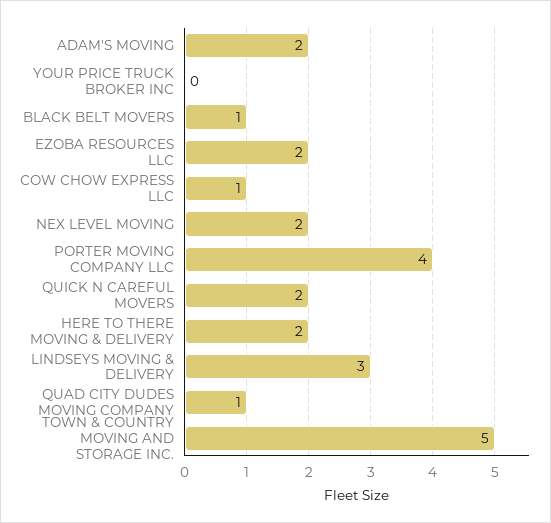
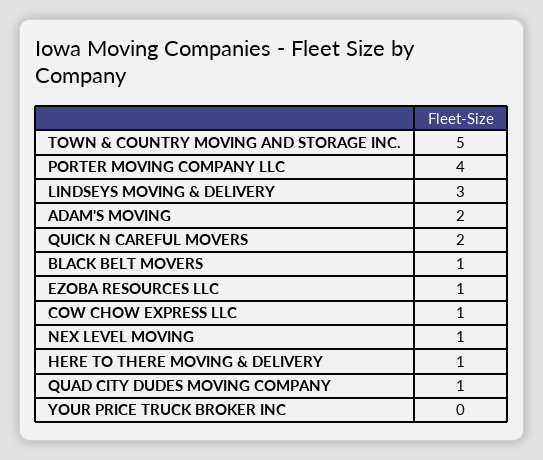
  {
    "ADAM'S MOVING": 2,
    "YOUR PRICE TRUCK BROKER INC": 0,
    "BLACK BELT MOVERS": 1,
-   "EZOBA RESOURCES LLC": 2,
+   "EZOBA RESOURCES LLC": 1,
    "COW CHOW EXPRESS LLC": 1,
-   "NEX LEVEL MOVING": 2,
+   "NEX LEVEL MOVING": 1,
    "PORTER MOVING COMPANY LLC": 4,
    "QUICK N CAREFUL MOVERS": 2,
-   "HERE TO THERE MOVING & DELIVERY": 2,
+   "HERE TO THERE MOVING & DELIVERY": 1,
    "LINDSEYS MOVING & DELIVERY": 3,
    "QUAD CITY DUDES MOVING COMPANY": 1,
    "TOWN & COUNTRY MOVING AND STORAGE INC.": 5
  }

